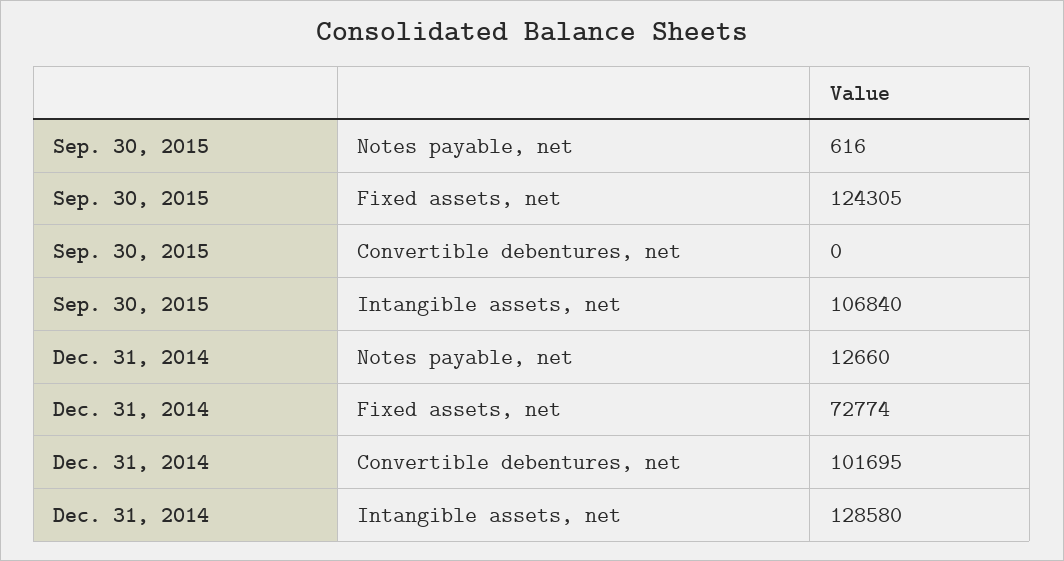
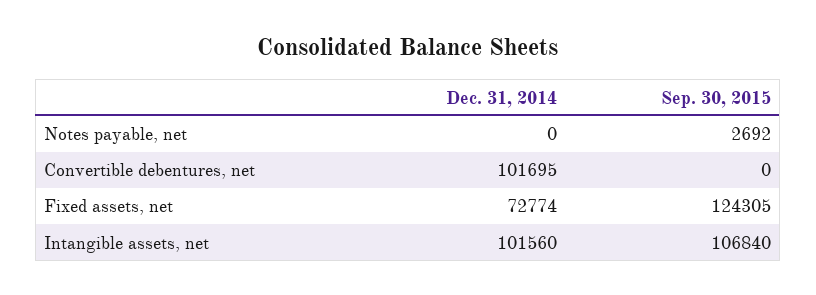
  {
    "Sep. 30, 2015": {
-     "Notes payable, net": 616,
+     "Notes payable, net": 2692,
      "Fixed assets, net": 124305,
      "Convertible debentures, net": 0,
      "Intangible assets, net": 106840
    },
    "Dec. 31, 2014": {
-     "Notes payable, net": 12660,
+     "Notes payable, net": 0,
      "Fixed assets, net": 72774,
      "Convertible debentures, net": 101695,
-     "Intangible assets, net": 128580
+     "Intangible assets, net": 101560
    }
  }

